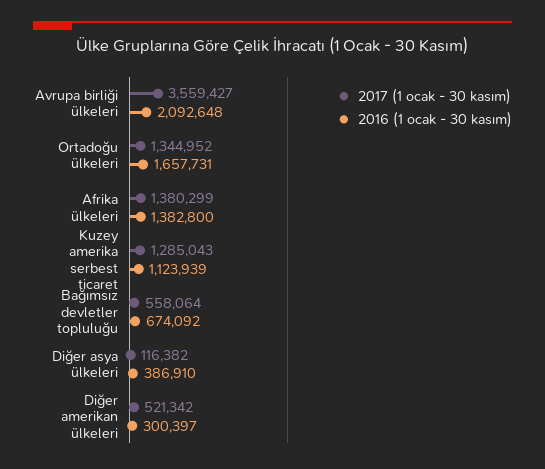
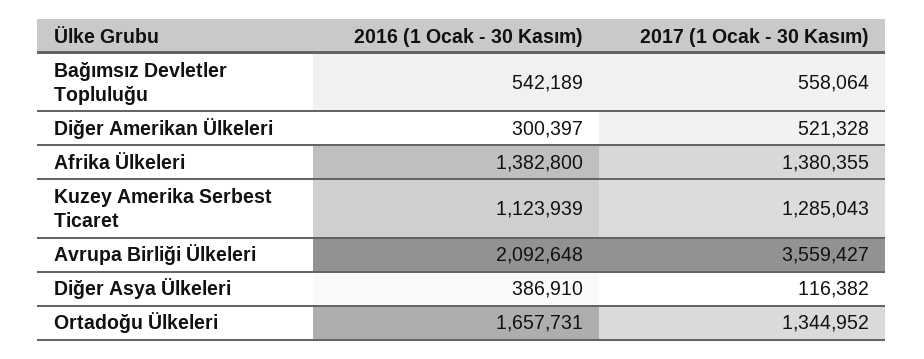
  {
    "2017 (1 ocak - 30 kasım)": {
      "Avrupa birliği ülkeleri": 3559427,
      "Ortadoğu ülkeleri": 1344952,
-     "Afrika ülkeleri": 1380299,
+     "Afrika ülkeleri": 1380355,
      "Kuzey amerika serbest ticaret": 1285043,
      "Bağımsız devletler topluluğu": 558064,
      "Diğer asya ülkeleri": 116382,
-     "Diğer amerikan ülkeleri": 521342
+     "Diğer amerikan ülkeleri": 521328
    },
    "2016 (1 ocak - 30 kasım)": {
      "Avrupa birliği ülkeleri": 2092648,
      "Ortadoğu ülkeleri": 1657731,
      "Afrika ülkeleri": 1382800,
      "Kuzey amerika serbest ticaret": 1123939,
-     "Bağımsız devletler topluluğu": 674092,
+     "Bağımsız devletler topluluğu": 542189,
      "Diğer asya ülkeleri": 386910,
      "Diğer amerikan ülkeleri": 300397
    }
  }

